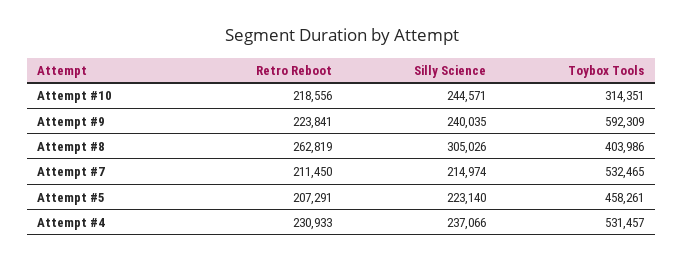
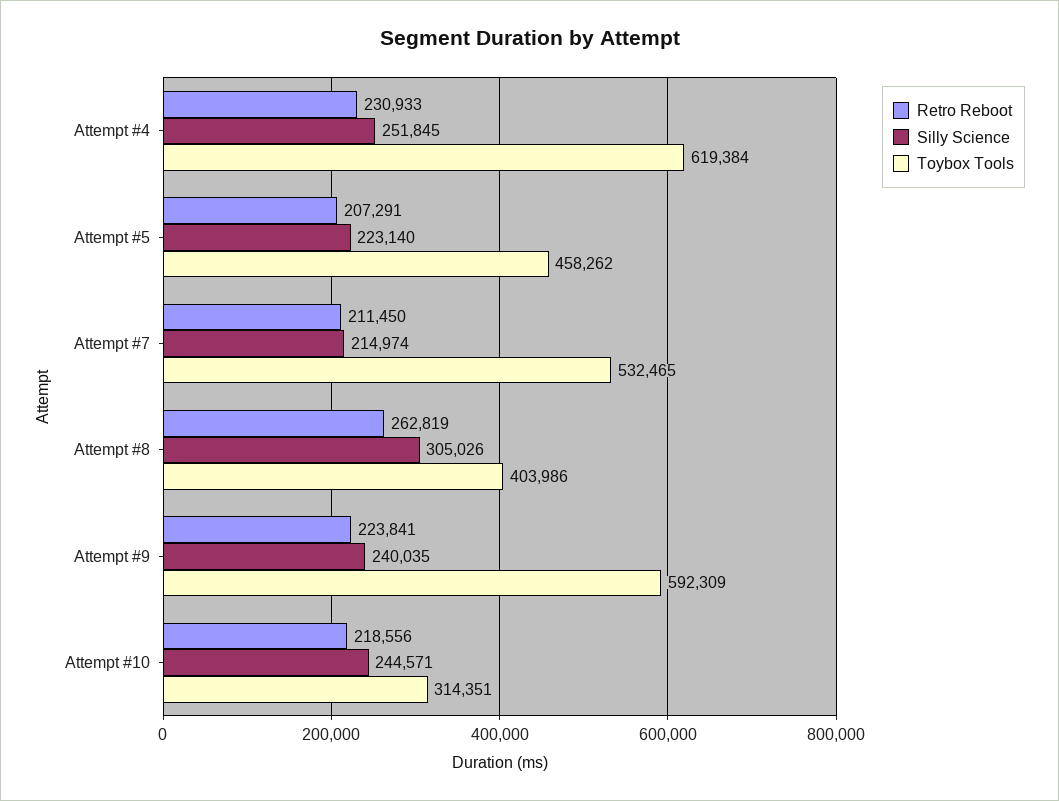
  {
    "Retro Reboot": {
      "Attempt #10": 218556,
      "Attempt #9": 223841,
      "Attempt #8": 262819,
      "Attempt #7": 211450,
      "Attempt #5": 207291,
      "Attempt #4": 230933
    },
    "Silly Science": {
      "Attempt #10": 244571,
      "Attempt #9": 240035,
      "Attempt #8": 305026,
      "Attempt #7": 214974,
      "Attempt #5": 223140,
-     "Attempt #4": 237066
+     "Attempt #4": 251845
    },
    "Toybox Tools": {
      "Attempt #10": 314351,
      "Attempt #9": 592309,
      "Attempt #8": 403986,
      "Attempt #7": 532465,
-     "Attempt #5": 458261,
+     "Attempt #5": 458262,
-     "Attempt #4": 531457
+     "Attempt #4": 619384
    }
  }

